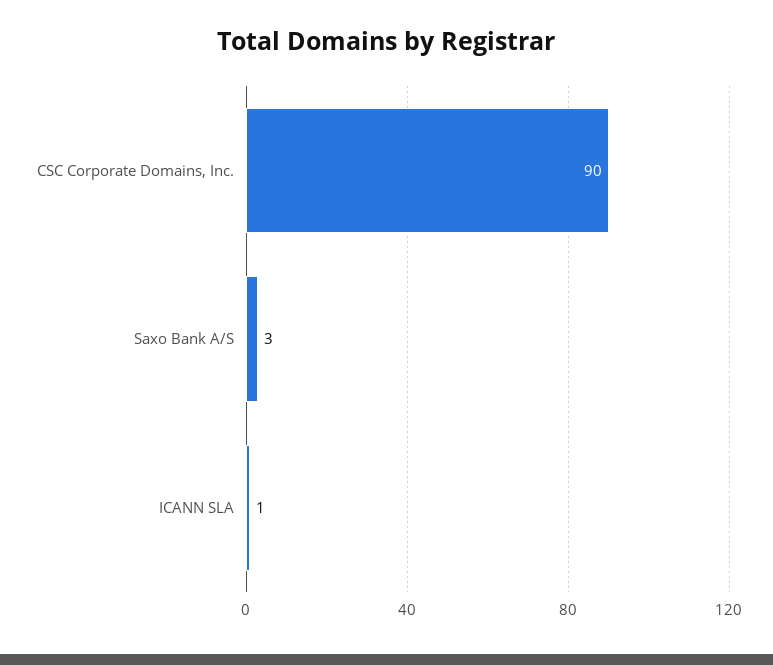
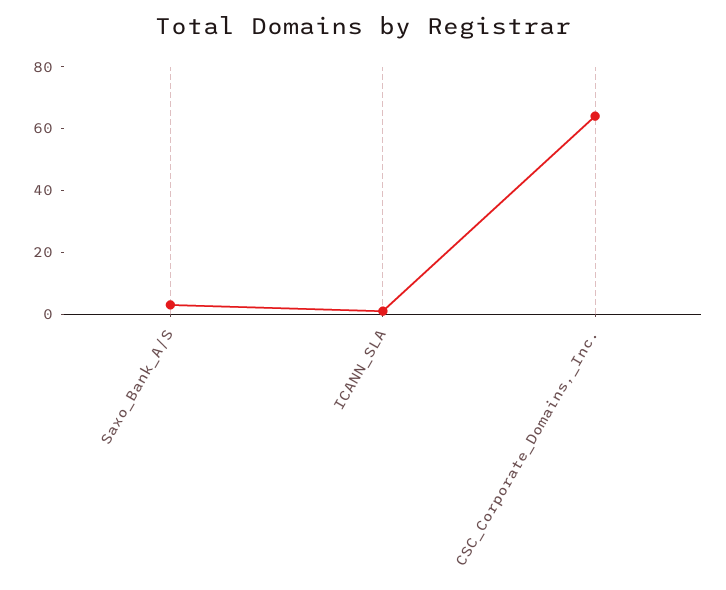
  {
-   "CSC Corporate Domains, Inc.": 90,
+   "CSC Corporate Domains, Inc.": 65,
    "Saxo Bank A/S": 3,
    "ICANN SLA": 1
  }

